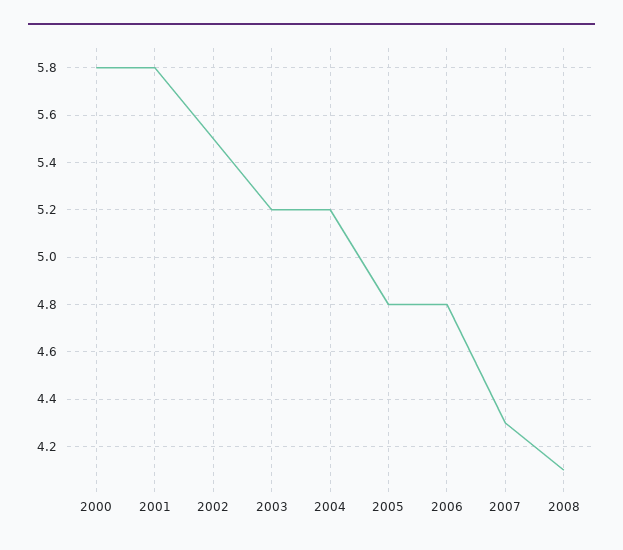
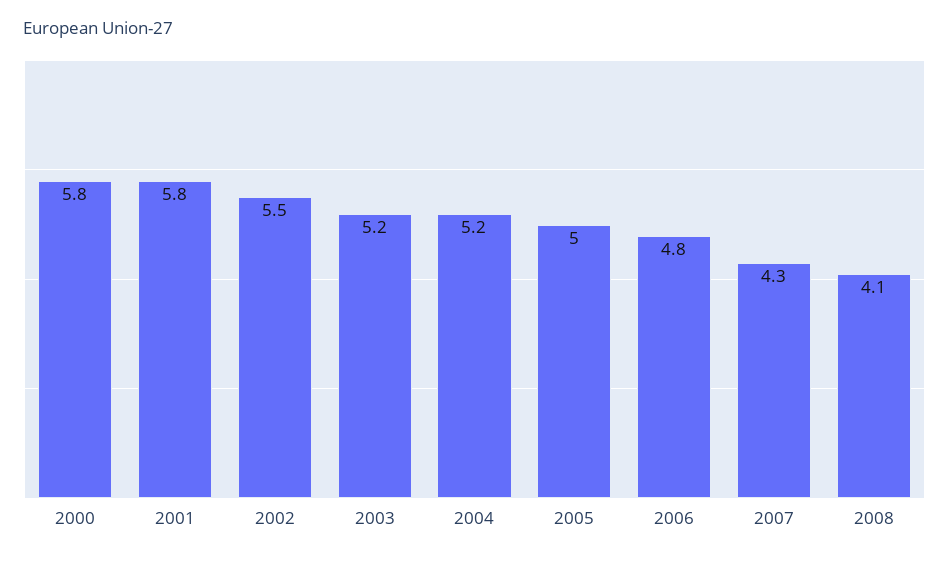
  {
    "2000": 5.8,
    "2001": 5.8,
    "2002": 5.5,
    "2003": 5.2,
    "2004": 5.2,
-   "2005": 4.8,
+   "2005": 5,
    "2006": 4.8,
    "2007": 4.3,
    "2008": 4.1
  }

